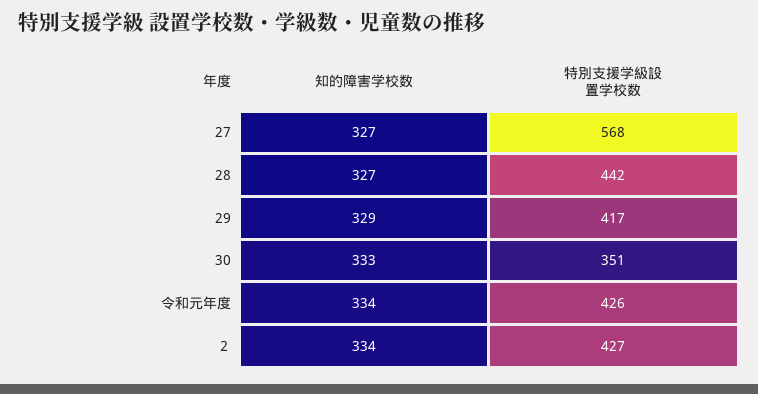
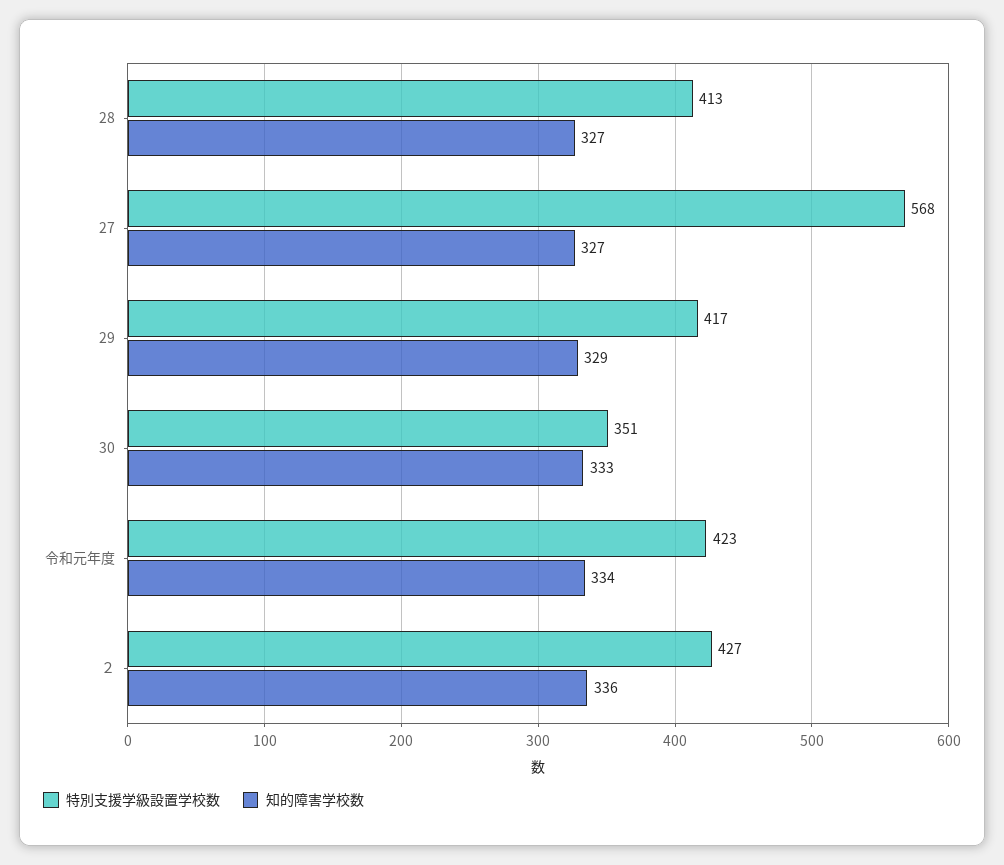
  {
    "知的障害学校数": {
      "27": 327,
      "28": 327,
      "29": 329,
      "30": 333,
      "令和元年度": 334,
-     "２": 334
+     "２": 336
    },
    "特別支援学級設置学校数": {
      "27": 568,
-     "28": 442,
+     "28": 413,
      "29": 417,
      "30": 351,
-     "令和元年度": 426,
+     "令和元年度": 423,
      "２": 427
    }
  }

